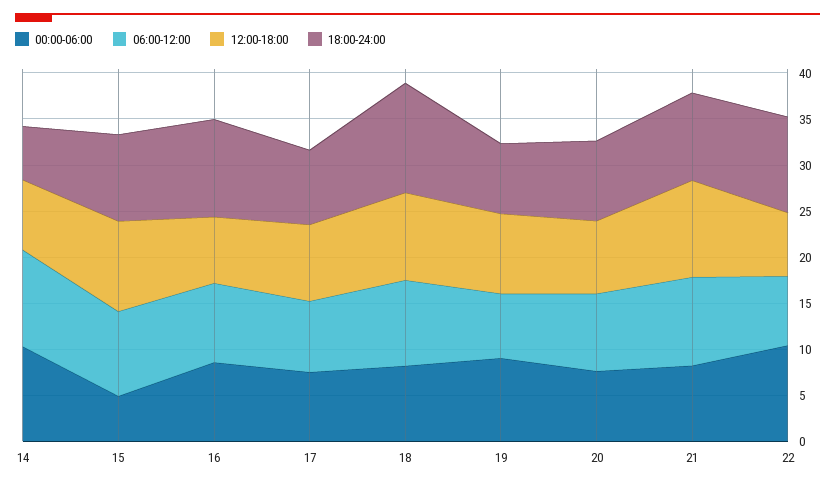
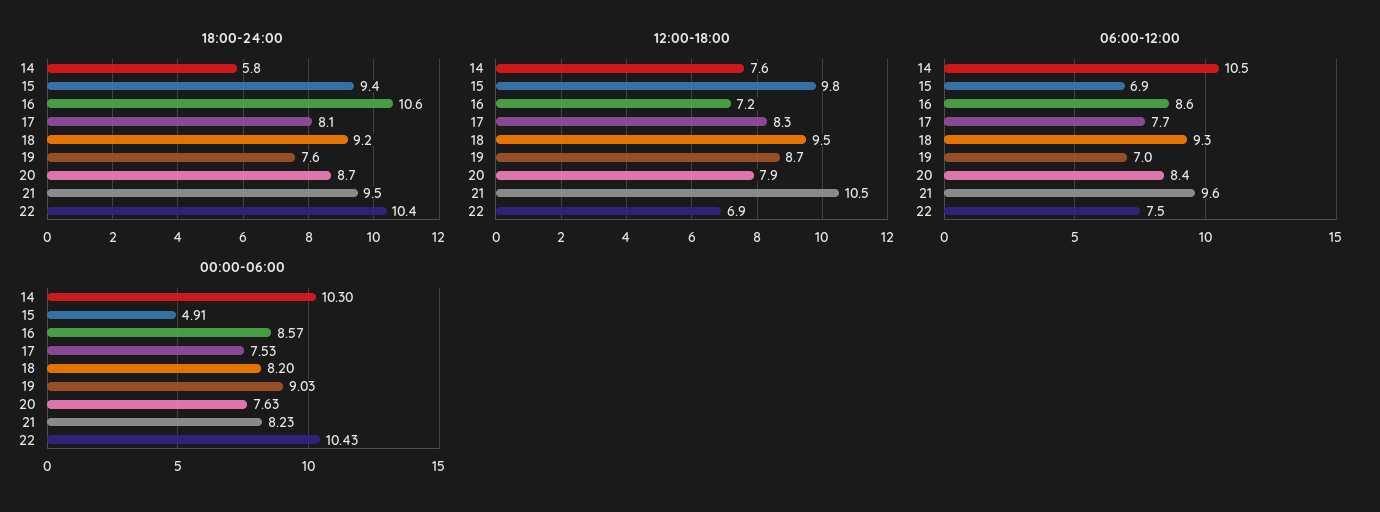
  {
    "00:00-06:00": {
      "14": 10.3,
      "15": 4.91,
      "16": 8.57,
      "17": 7.53,
      "18": 8.2,
      "19": 9.03,
      "20": 7.63,
      "21": 8.23,
      "22": 10.43
    },
    "06:00-12:00": {
      "14": 10.5,
-     "15": 9,
+     "15": 6.9,
      "16": 8.6,
      "17": 7.7,
      "18": 9.3,
      "19": 7,
      "20": 8.4,
      "21": 9.6,
      "22": 7.5
    },
    "12:00-18:00": {
      "14": 7.6,
      "15": 9.8,
      "16": 7.2,
      "17": 8.3,
      "18": 9.5,
      "19": 8.7,
      "20": 7.9,
      "21": 10.5,
      "22": 6.9
    },
    "18:00-24:00": {
      "14": 5.8,
      "15": 9.4,
      "16": 10.6,
      "17": 8.1,
-     "18": 12,
+     "18": 9.2,
      "19": 7.6,
      "20": 8.7,
      "21": 9.5,
      "22": 10.4
    }
  }

